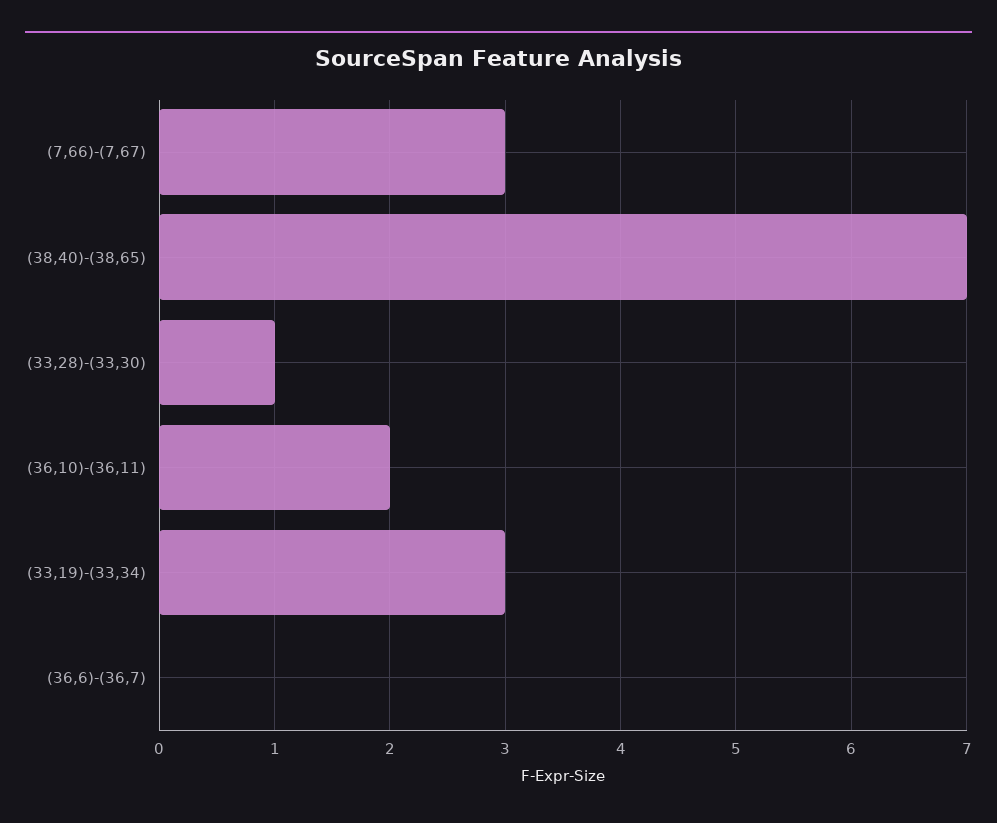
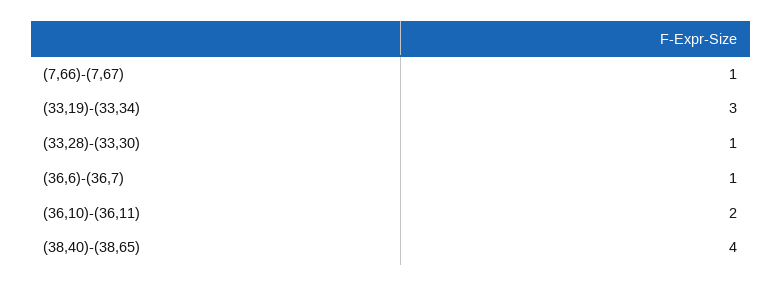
  {
-   "(7,66)-(7,67)": 3,
+   "(7,66)-(7,67)": 1,
-   "(38,40)-(38,65)": 7,
+   "(38,40)-(38,65)": 4,
    "(33,28)-(33,30)": 1,
    "(36,10)-(36,11)": 2,
    "(33,19)-(33,34)": 3,
-   "(36,6)-(36,7)": 0
+   "(36,6)-(36,7)": 1
  }

